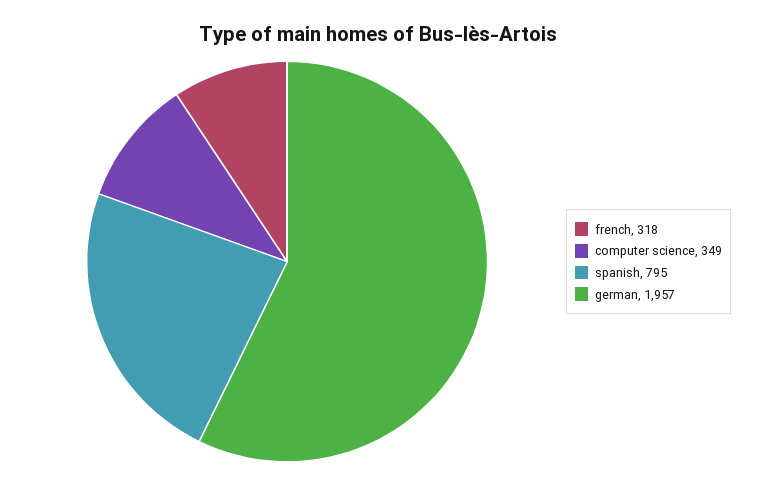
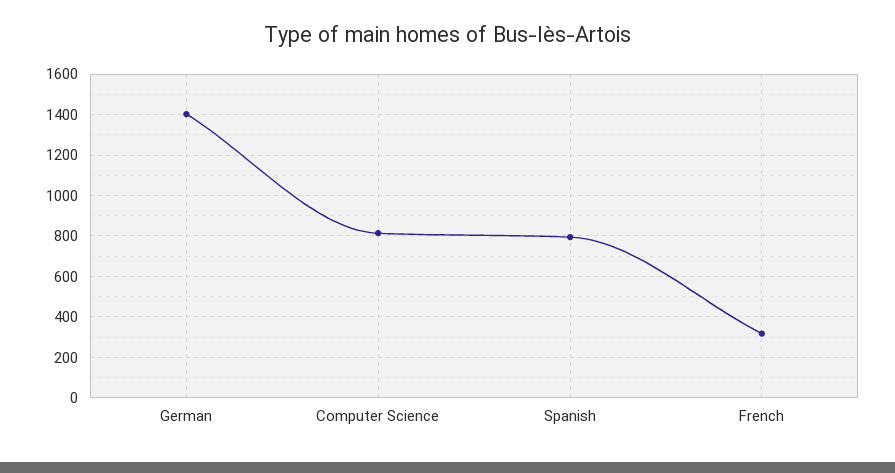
  {
    "french": 318,
-   "computer science": 349,
+   "computer science": 800,
    "spanish": 795,
-   "german": 1957
+   "german": 1400
  }

